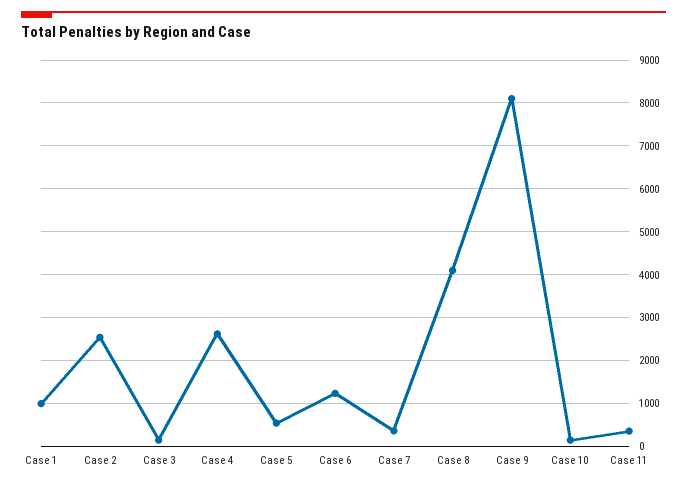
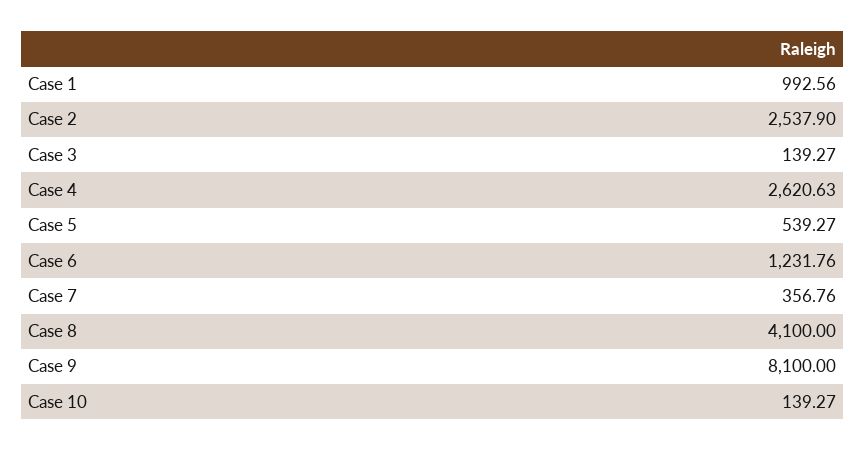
  {
    "Case 1": 992.56,
    "Case 2": 2537.9,
    "Case 3": 139.27,
    "Case 4": 2620.63,
    "Case 5": 539.27,
    "Case 6": 1231.76,
    "Case 7": 356.76,
    "Case 8": 4100,
    "Case 9": 8100,
-   "Case 10": 139.27,
+   "Case 10": 139.27
-   "Case 11": 400
  }

